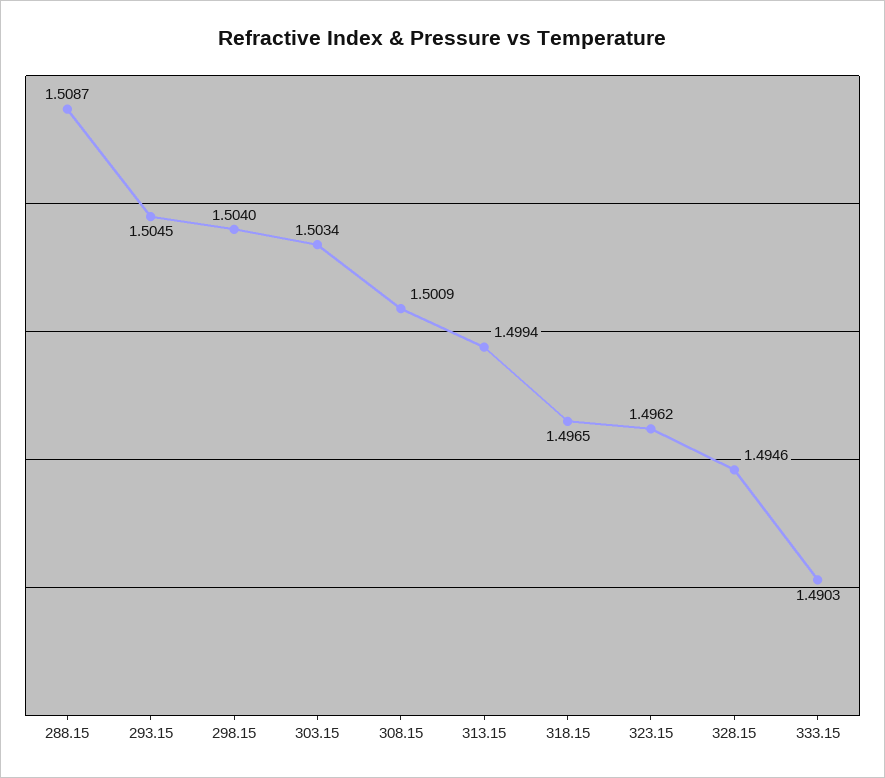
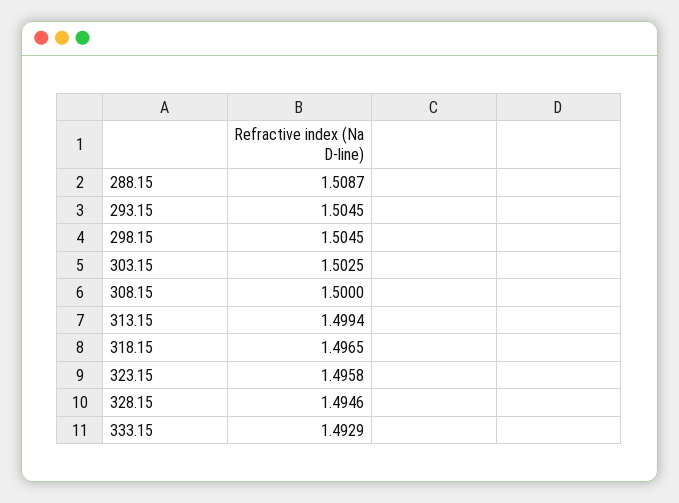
  {
    "288.15": 1.5087,
    "293.15": 1.5045,
-   "298.15": 1.504,
+   "298.15": 1.5045,
-   "303.15": 1.5034,
+   "303.15": 1.5025,
-   "308.15": 1.5009,
+   "308.15": 1.5,
    "313.15": 1.4994,
    "318.15": 1.4965,
-   "323.15": 1.4962,
+   "323.15": 1.4958,
    "328.15": 1.4946,
-   "333.15": 1.4903
+   "333.15": 1.4929
  }

